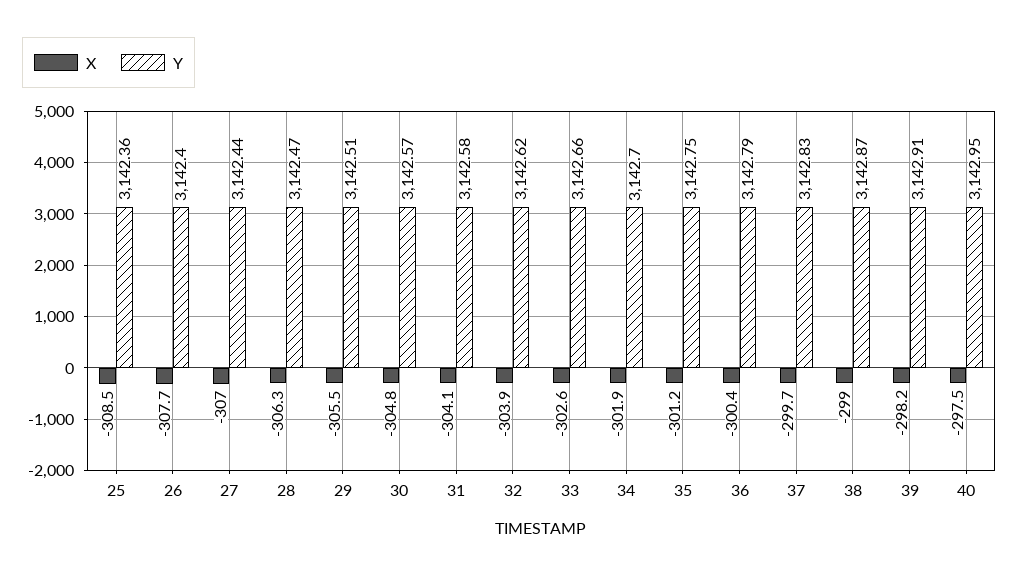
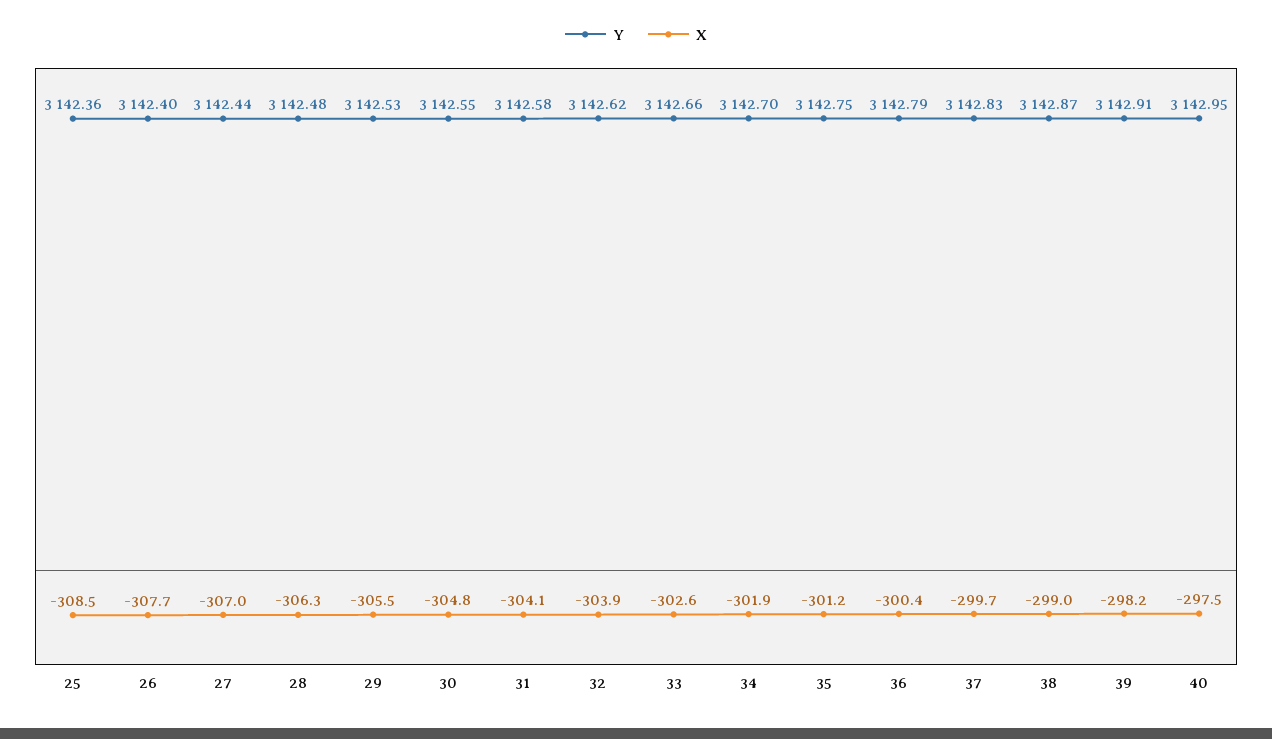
  {
    "X": {
      "25": -308.5,
      "26": -307.7,
      "27": -307,
      "28": -306.3,
      "29": -305.5,
      "30": -304.8,
      "31": -304.1,
      "32": -303.9,
      "33": -302.6,
      "34": -301.9,
      "35": -301.2,
      "36": -300.4,
      "37": -299.7,
      "38": -299,
      "39": -298.2,
      "40": -297.5
    },
    "Y": {
      "25": 3142.36,
      "26": 3142.4,
      "27": 3142.44,
-     "28": 3142.47,
+     "28": 3142.48,
-     "29": 3142.51,
+     "29": 3142.53,
-     "30": 3142.57,
+     "30": 3142.55,
      "31": 3142.58,
      "32": 3142.62,
      "33": 3142.66,
      "34": 3142.7,
      "35": 3142.75,
      "36": 3142.79,
      "37": 3142.83,
      "38": 3142.87,
      "39": 3142.91,
      "40": 3142.95
    }
  }

